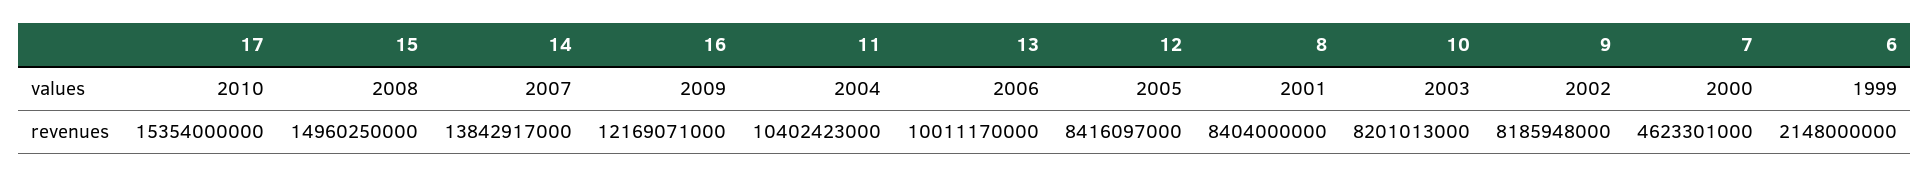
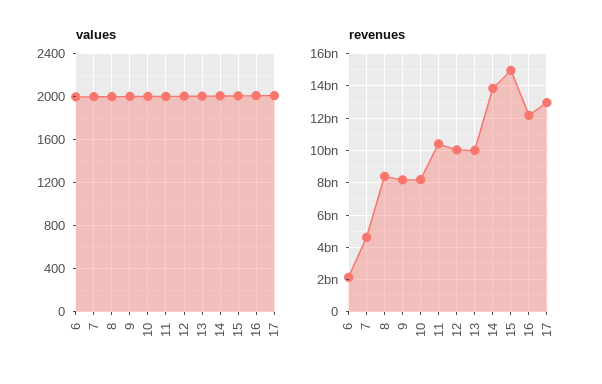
  {
    "values": {
      "17": 2010,
      "15": 2008,
      "14": 2007,
      "16": 2009,
      "11": 2004,
      "13": 2006,
      "12": 2005,
      "8": 2001,
      "10": 2003,
      "9": 2002,
      "7": 2000,
      "6": 1999
    },
    "revenues": {
-     "17": 15354000000,
+     "17": 13000000000,
      "15": 14960250000,
      "14": 13842917000,
      "16": 12169071000,
      "11": 10402423000,
      "13": 10011170000,
-     "12": 8416097000,
+     "12": 10000000000,
      "8": 8404000000,
      "10": 8201013000,
      "9": 8185948000,
      "7": 4623301000,
      "6": 2148000000
    }
  }

